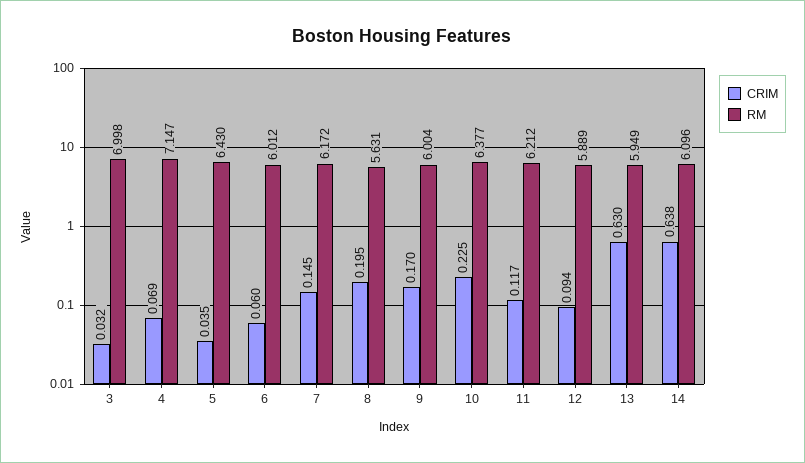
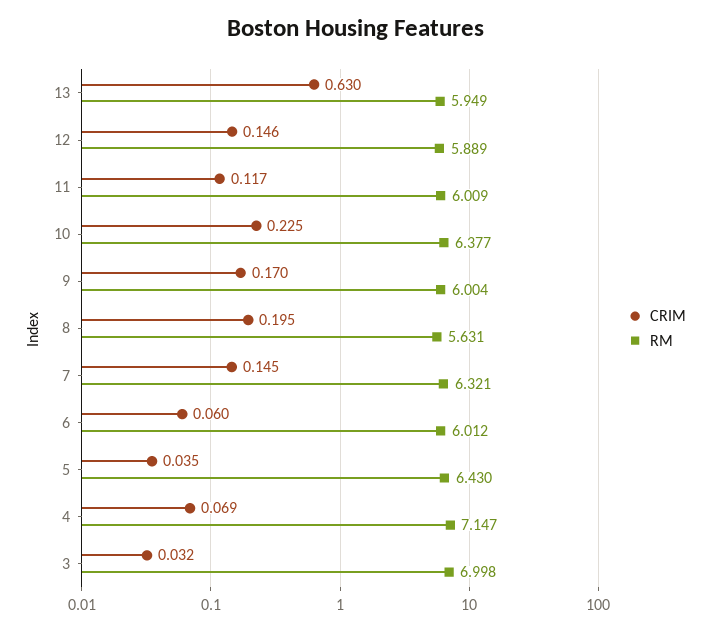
  {
    "CRIM": {
      "3": 0.032,
      "4": 0.069,
      "5": 0.035,
      "6": 0.06,
      "7": 0.145,
      "8": 0.195,
      "9": 0.17,
      "10": 0.225,
      "11": 0.117,
-     "12": 0.094,
+     "12": 0.146,
-     "13": 0.63,
+     "13": 0.63
-     "14": 0.638
    },
    "RM": {
      "3": 6.998,
      "4": 7.147,
      "5": 6.43,
      "6": 6.012,
-     "7": 6.172,
+     "7": 6.321,
      "8": 5.631,
      "9": 6.004,
      "10": 6.377,
-     "11": 6.212,
+     "11": 6.009,
      "12": 5.889,
-     "13": 5.949,
+     "13": 5.949
-     "14": 6.096
    }
  }

